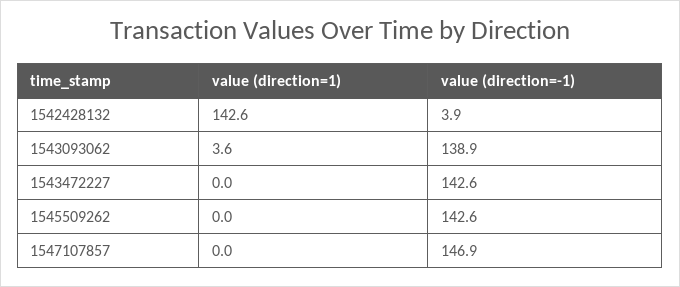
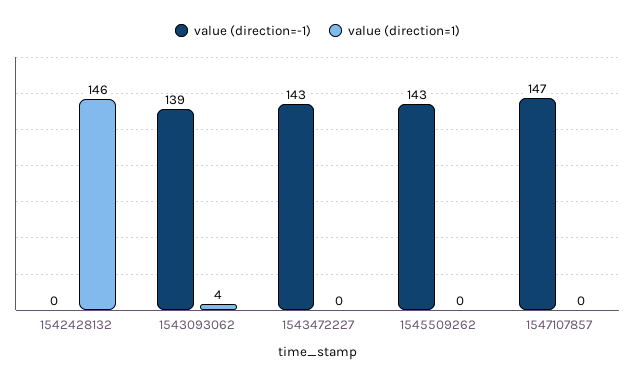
  {
    "value (direction=1)": {
-     "1542428132": 142.6,
+     "1542428132": 146,
      "1543093062": 3.6,
      "1543472227": 0,
      "1545509262": 0,
      "1547107857": 0
    },
    "value (direction=-1)": {
-     "1542428132": 3.9,
+     "1542428132": 0,
      "1543093062": 138.9,
      "1543472227": 142.6,
      "1545509262": 142.6,
      "1547107857": 146.9
    }
  }

